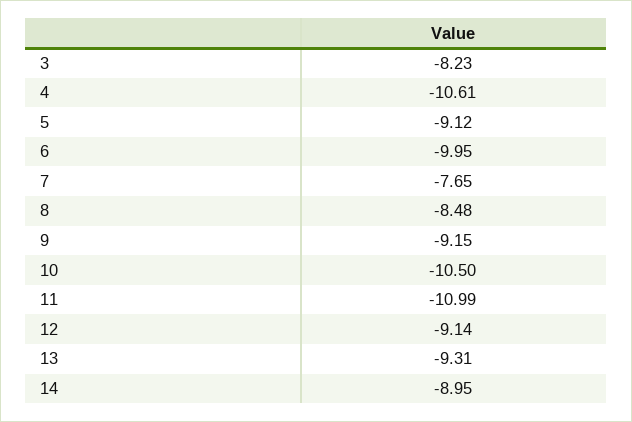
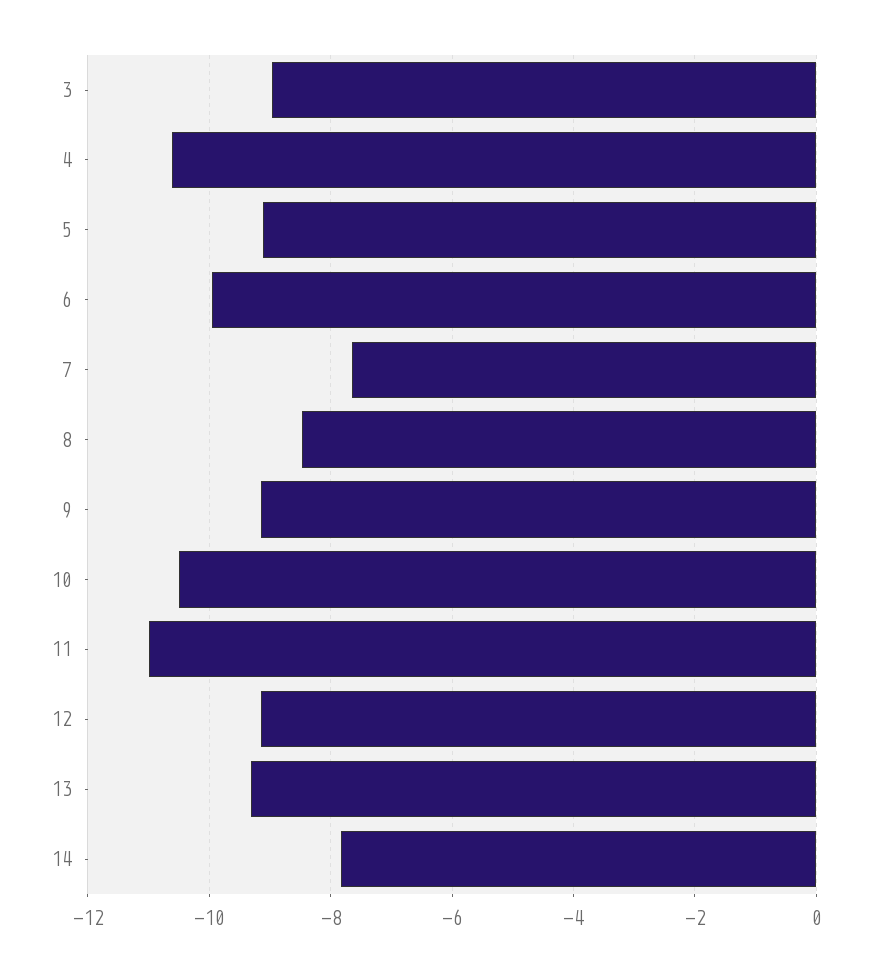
  {
-   "3": -8.23,
+   "3": -9,
    "4": -10.61,
    "5": -9.12,
    "6": -9.95,
    "7": -7.65,
    "8": -8.48,
    "9": -9.15,
    "10": -10.5,
    "11": -10.99,
    "12": -9.14,
    "13": -9.31,
-   "14": -8.95
+   "14": -7.8
  }

